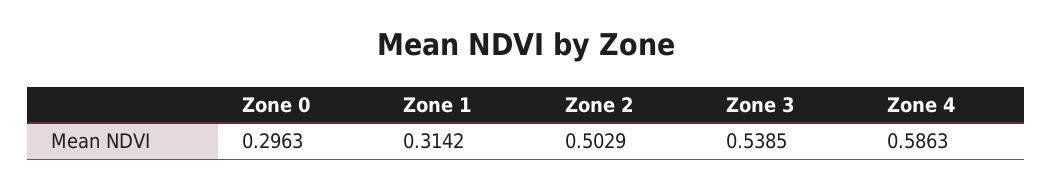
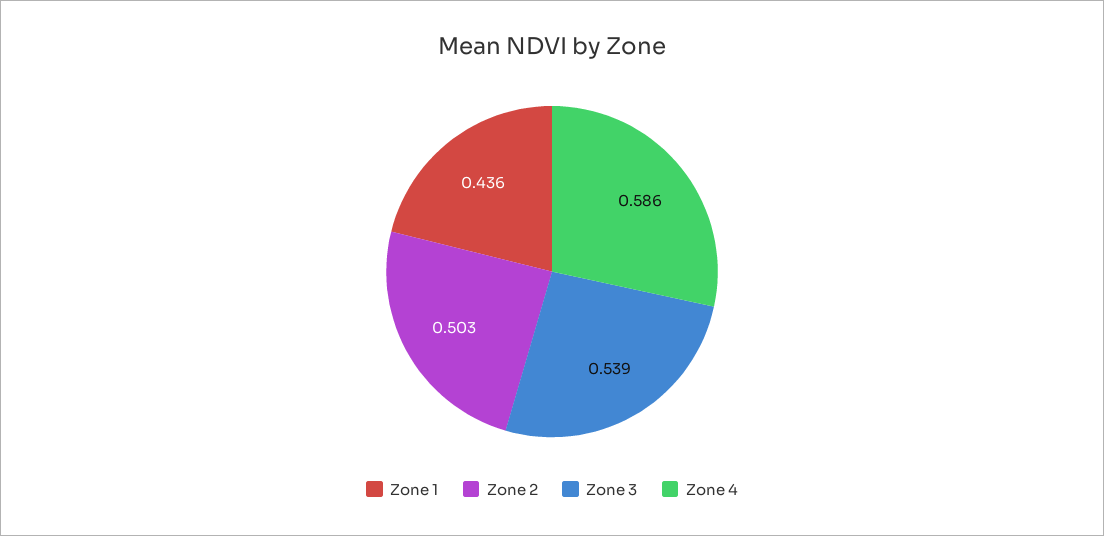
  {
-   "Zone 0": 0.2963,
-   "Zone 1": 0.3142,
+   "Zone 1": 0.436,
    "Zone 2": 0.5029,
    "Zone 3": 0.5385,
    "Zone 4": 0.5863
  }

